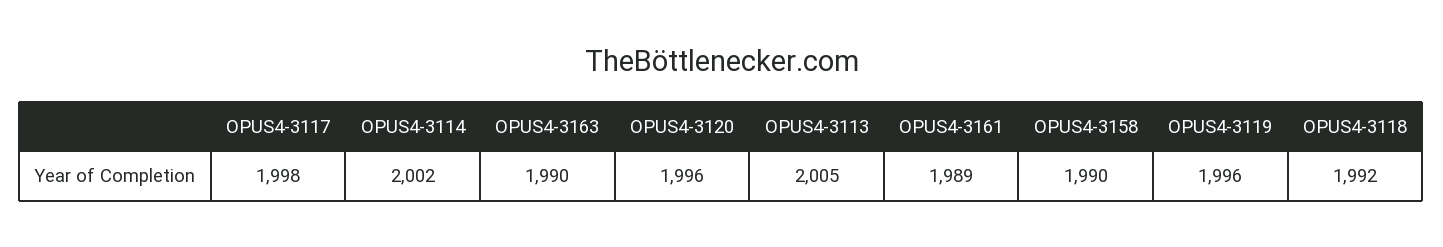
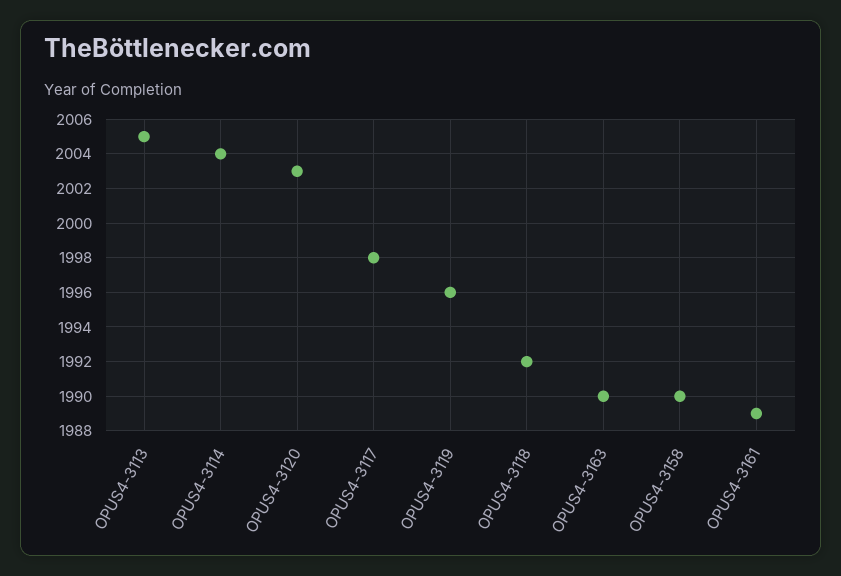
  {
    "OPUS4-3117": 1998,
-   "OPUS4-3114": 2002,
+   "OPUS4-3114": 2004,
    "OPUS4-3163": 1990,
-   "OPUS4-3120": 1996,
+   "OPUS4-3120": 2003,
    "OPUS4-3113": 2005,
    "OPUS4-3161": 1989,
    "OPUS4-3158": 1990,
    "OPUS4-3119": 1996,
    "OPUS4-3118": 1992
  }

